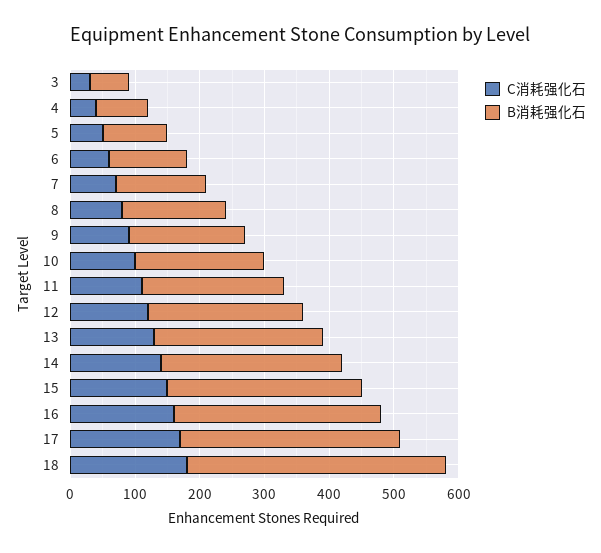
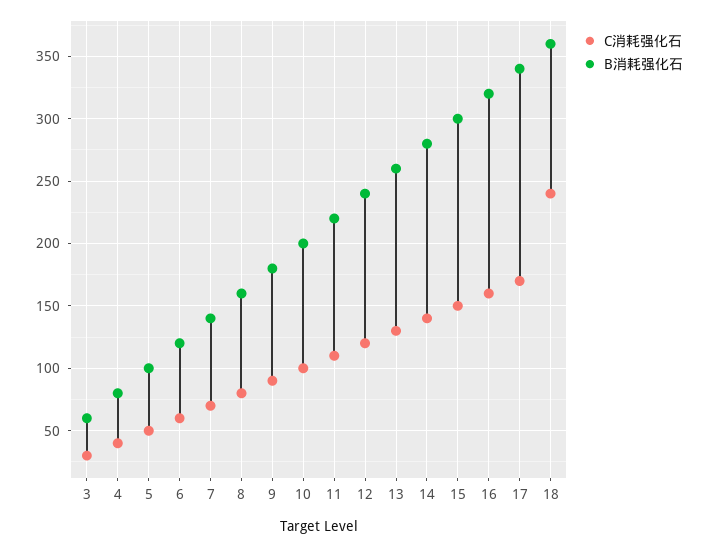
  {
    "C消耗强化石": {
      "3": 30,
      "4": 40,
      "5": 50,
      "6": 60,
      "7": 70,
      "8": 80,
      "9": 90,
      "10": 100,
      "11": 110,
      "12": 120,
      "13": 130,
      "14": 140,
      "15": 150,
      "16": 160,
      "17": 170,
-     "18": 180
+     "18": 240
    },
    "B消耗强化石": {
      "3": 60,
      "4": 80,
      "5": 100,
      "6": 120,
      "7": 140,
      "8": 160,
      "9": 180,
      "10": 200,
      "11": 220,
      "12": 240,
      "13": 260,
      "14": 280,
      "15": 300,
      "16": 320,
      "17": 340,
-     "18": 400
+     "18": 360
    }
  }

